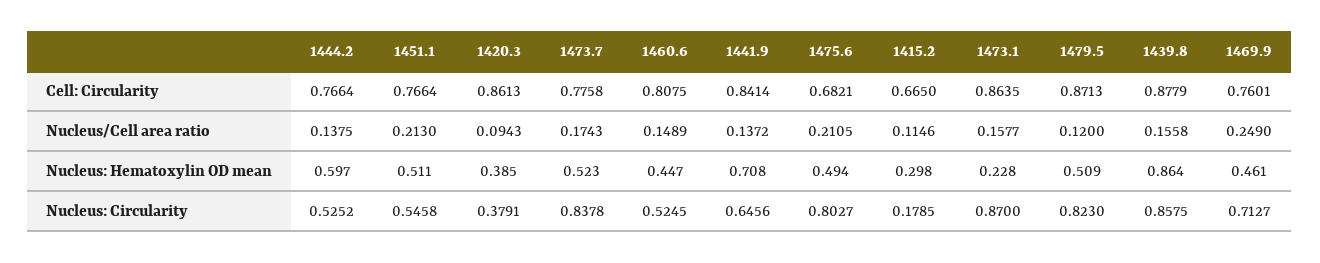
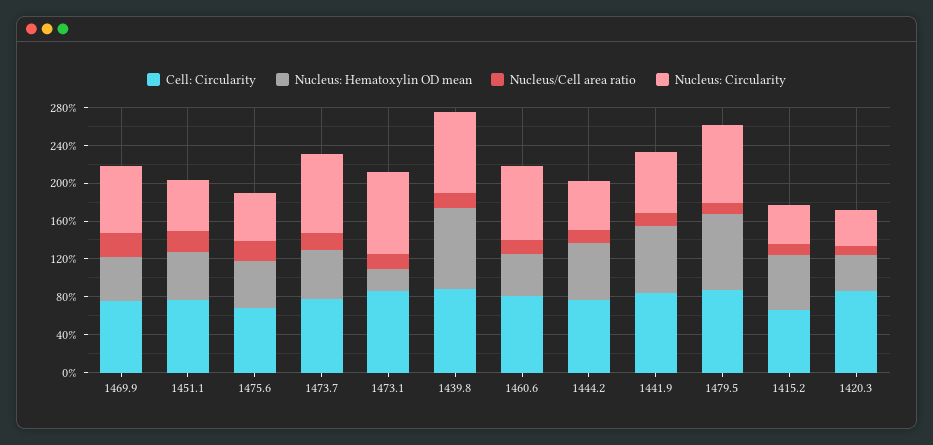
  {
    "Cell: Circularity": {
      "1444.2": 0.7664,
      "1451.1": 0.7664,
      "1420.3": 0.8613,
      "1473.7": 0.7758,
      "1460.6": 0.8075,
      "1441.9": 0.8414,
      "1475.6": 0.6821,
      "1415.2": 0.665,
      "1473.1": 0.8635,
      "1479.5": 0.8713,
      "1439.8": 0.8779,
      "1469.9": 0.7601
    },
    "Nucleus/Cell area ratio": {
      "1444.2": 0.1375,
      "1451.1": 0.213,
      "1420.3": 0.0943,
      "1473.7": 0.1743,
      "1460.6": 0.1489,
      "1441.9": 0.1372,
      "1475.6": 0.2105,
      "1415.2": 0.1146,
      "1473.1": 0.1577,
      "1479.5": 0.12,
      "1439.8": 0.1558,
      "1469.9": 0.249
    },
    "Nucleus: Hematoxylin OD mean": {
      "1444.2": 0.597,
      "1451.1": 0.511,
      "1420.3": 0.385,
      "1473.7": 0.523,
      "1460.6": 0.447,
      "1441.9": 0.708,
      "1475.6": 0.494,
-     "1415.2": 0.298,
+     "1415.2": 0.6,
      "1473.1": 0.228,
-     "1479.5": 0.509,
+     "1479.5": 0.8,
      "1439.8": 0.864,
      "1469.9": 0.461
    },
    "Nucleus: Circularity": {
      "1444.2": 0.5252,
      "1451.1": 0.5458,
      "1420.3": 0.3791,
      "1473.7": 0.8378,
-     "1460.6": 0.5245,
+     "1460.6": 0.8,
      "1441.9": 0.6456,
-     "1475.6": 0.8027,
+     "1475.6": 0.5,
-     "1415.2": 0.1785,
+     "1415.2": 0.4,
      "1473.1": 0.87,
      "1479.5": 0.823,
      "1439.8": 0.8575,
      "1469.9": 0.7127
    }
  }

